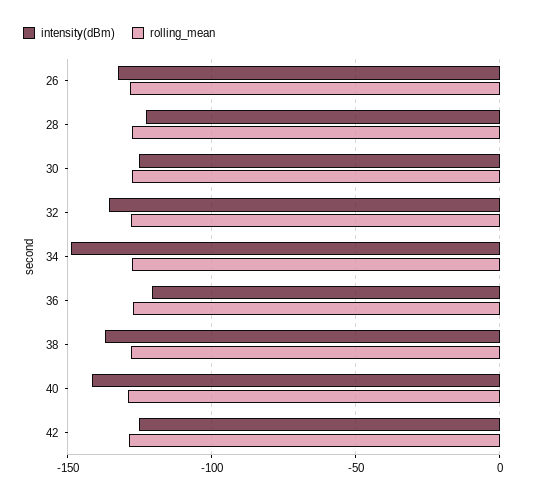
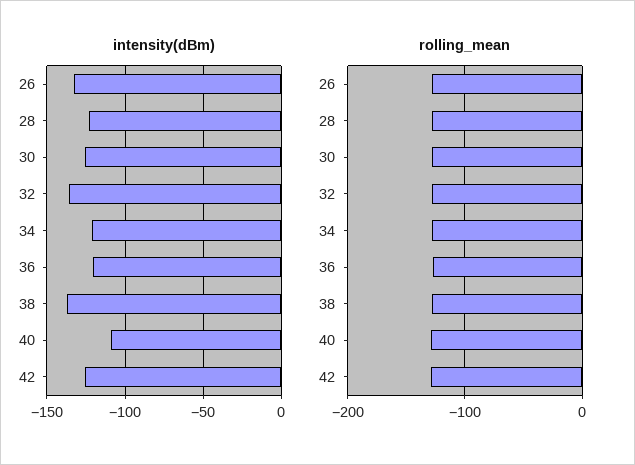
  {
    "intensity(dBm)": {
      "26": -135,
      "28": -125,
      "30": -125,
      "32": -135,
-     "34": -150,
+     "34": -120,
      "36": -120,
      "38": -135,
-     "40": -140,
+     "40": -110,
      "42": -125
    },
    "rolling_mean": {
      "26": -130,
      "28": -130,
      "30": -130,
      "32": -130,
      "34": -130,
      "36": -125,
      "38": -130,
      "40": -130,
      "42": -130
    }
  }

